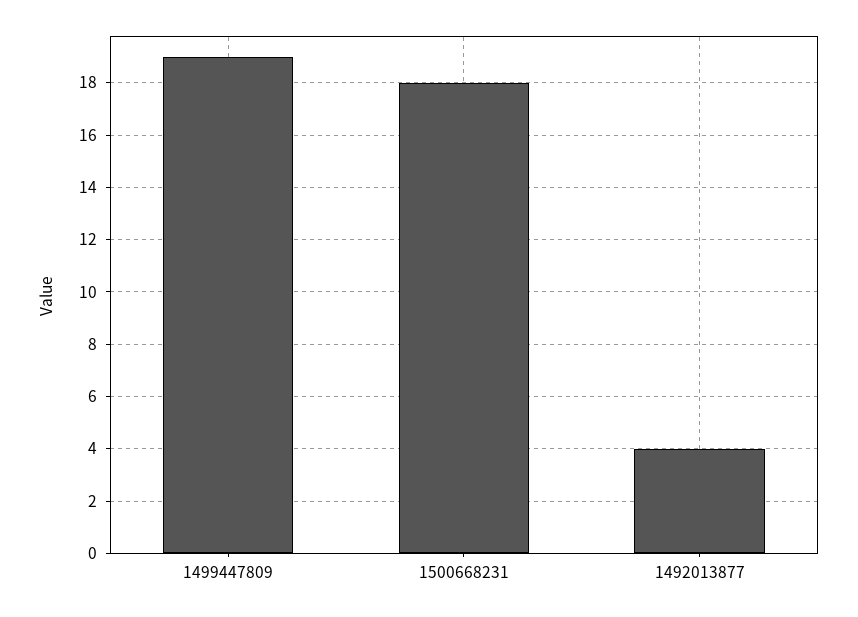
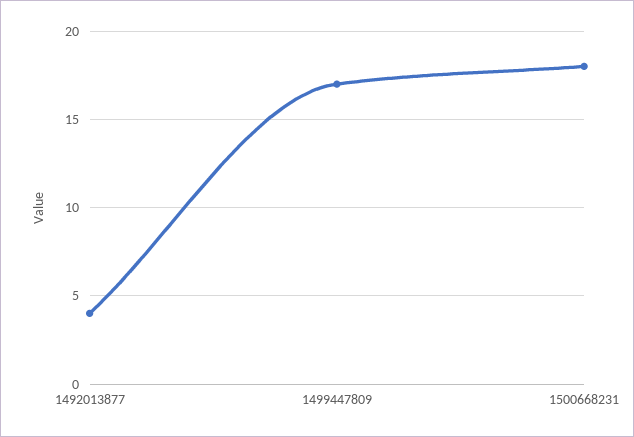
  {
-   "1499447809": 19,
+   "1499447809": 17,
    "1500668231": 18,
    "1492013877": 4
  }

